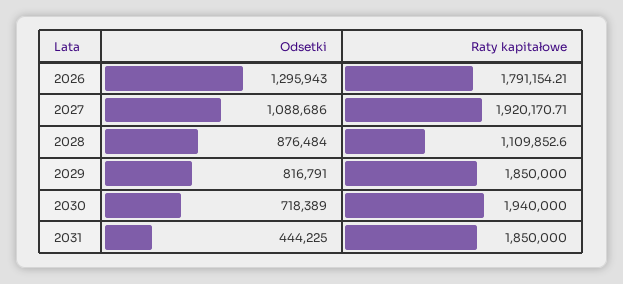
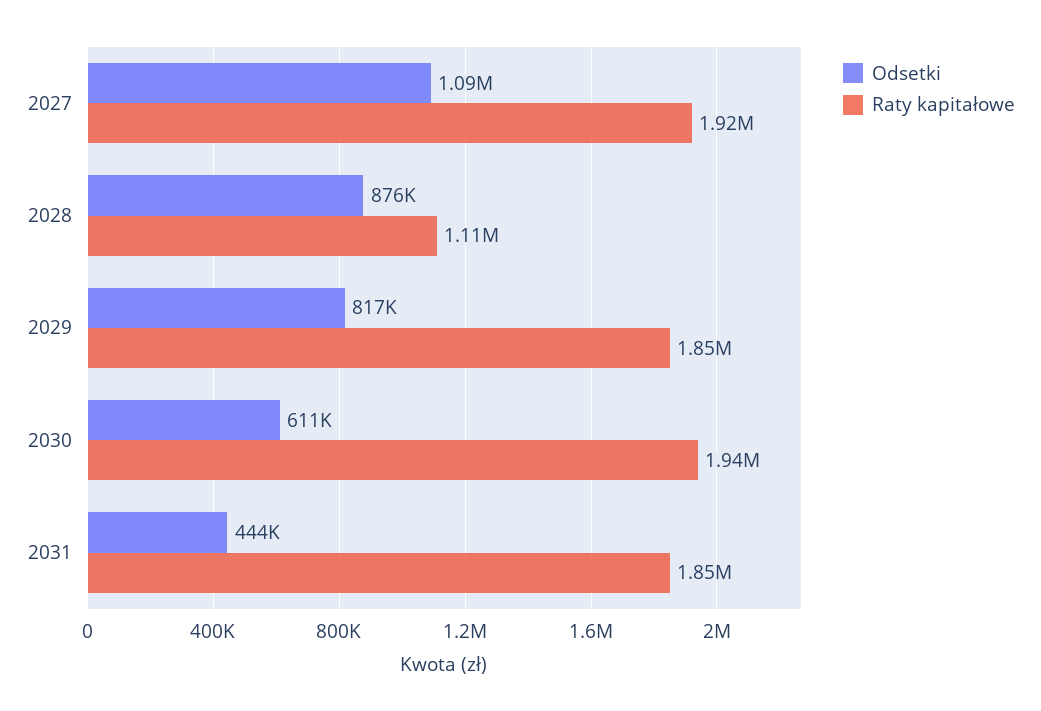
  {
    "Odsetki": {
-     "2026": 1295943,
      "2027": 1088686,
      "2028": 876484,
      "2029": 816791,
-     "2030": 718389,
+     "2030": 611000,
      "2031": 444225
    },
    "Raty kapitałowe": {
-     "2026": 1791154.21,
      "2027": 1920170.71,
      "2028": 1109852.6,
      "2029": 1850000,
      "2030": 1940000,
      "2031": 1850000
    }
  }

